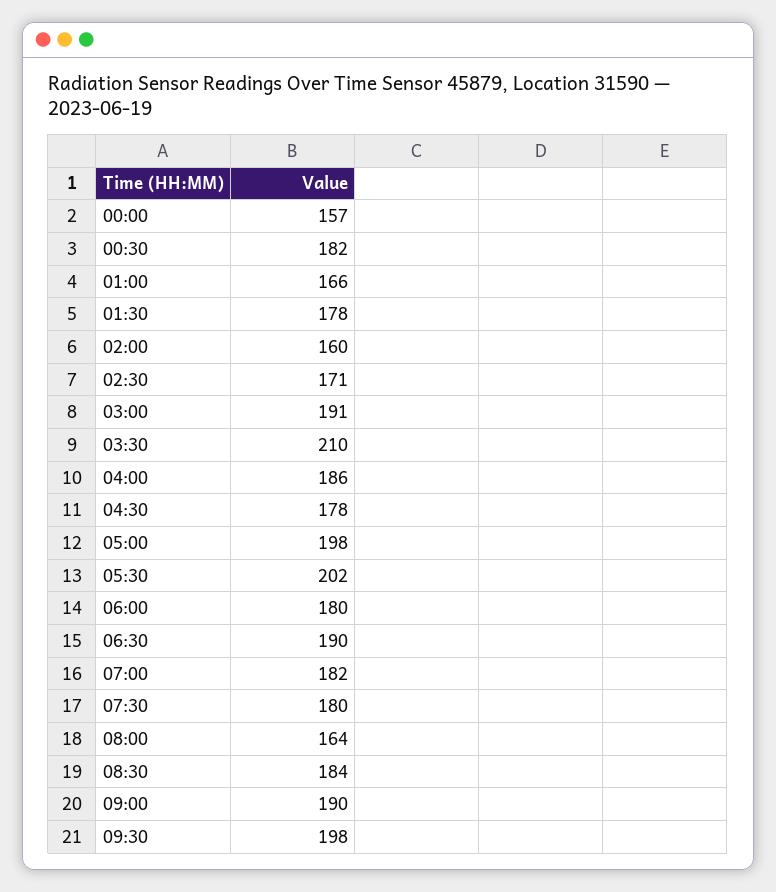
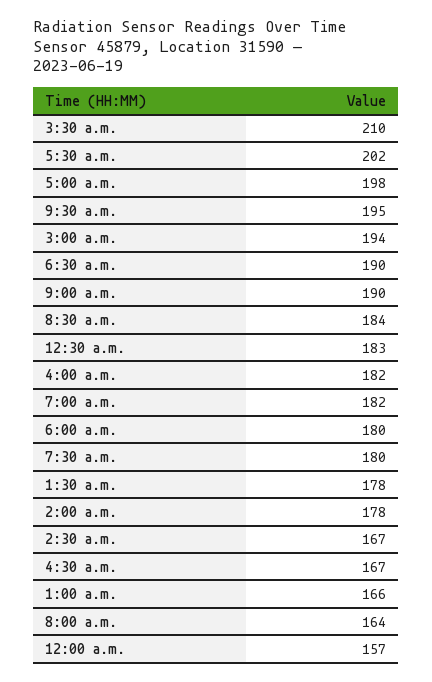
  {
    "00:00": 157,
-   "00:30": 182,
+   "00:30": 183,
    "01:00": 166,
    "01:30": 178,
-   "02:00": 160,
+   "02:00": 178,
-   "02:30": 171,
+   "02:30": 167,
-   "03:00": 191,
+   "03:00": 194,
    "03:30": 210,
-   "04:00": 186,
+   "04:00": 182,
-   "04:30": 178,
+   "04:30": 167,
    "05:00": 198,
    "05:30": 202,
    "06:00": 180,
    "06:30": 190,
    "07:00": 182,
    "07:30": 180,
    "08:00": 164,
    "08:30": 184,
    "09:00": 190,
-   "09:30": 198
+   "09:30": 195
  }

